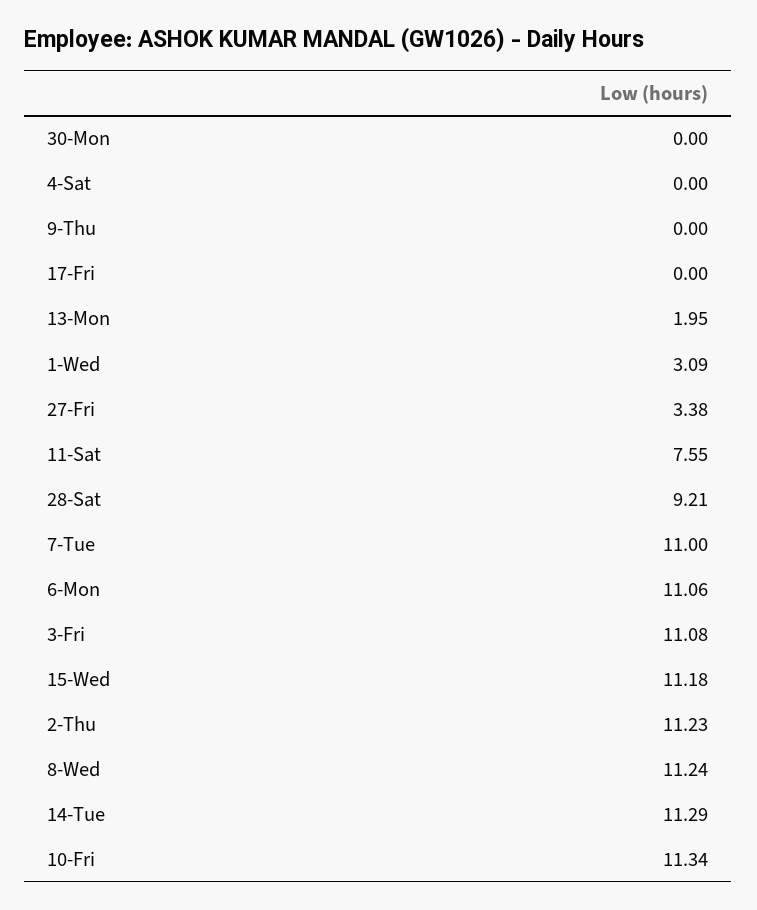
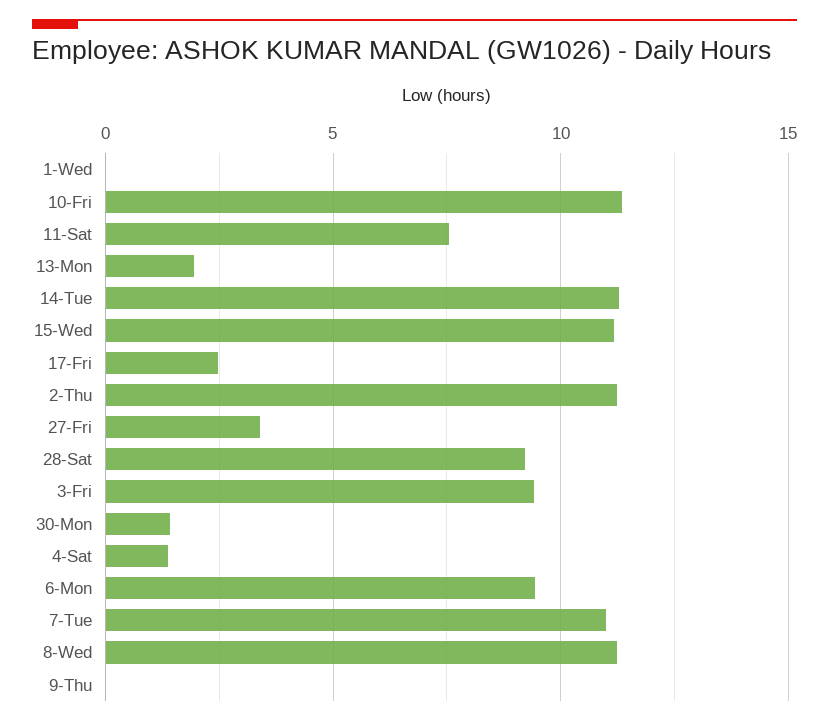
  {
-   "30-Mon": 0,
+   "30-Mon": 1.5,
-   "4-Sat": 0,
+   "4-Sat": 1.5,
    "9-Thu": 0,
-   "17-Fri": 0,
+   "17-Fri": 2.5,
    "13-Mon": 1.95,
-   "1-Wed": 3.09,
+   "1-Wed": 0,
    "27-Fri": 3.38,
    "11-Sat": 7.55,
    "28-Sat": 9.21,
    "7-Tue": 11,
-   "6-Mon": 11.06,
+   "6-Mon": 9.5,
-   "3-Fri": 11.08,
+   "3-Fri": 9.5,
    "15-Wed": 11.18,
    "2-Thu": 11.23,
    "8-Wed": 11.24,
    "14-Tue": 11.29,
    "10-Fri": 11.34
  }

